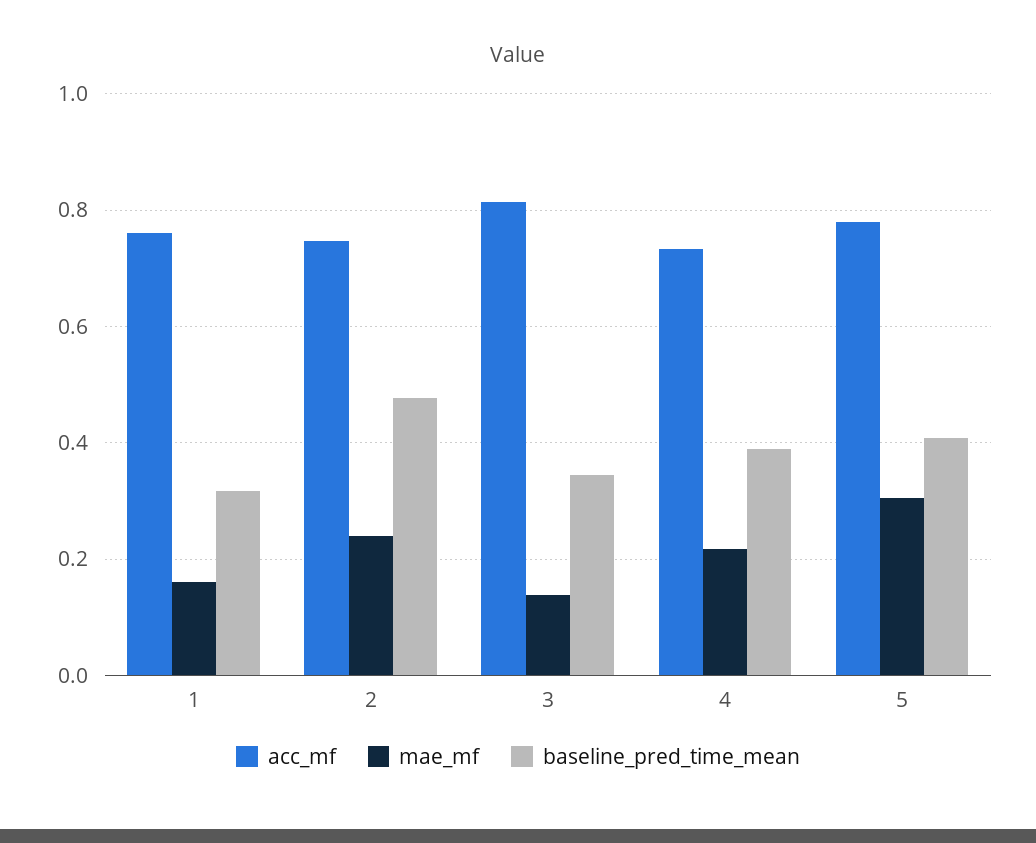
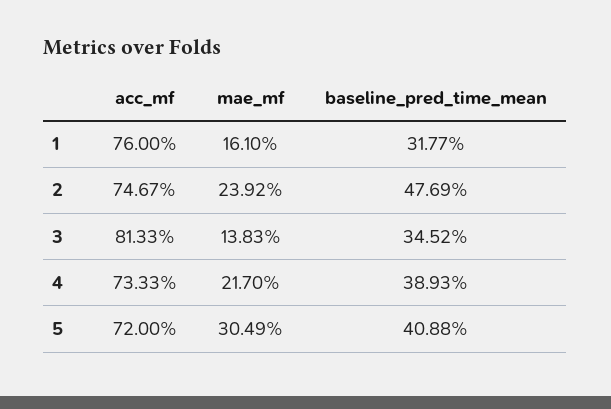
  {
    "acc_mf": {
      "1": 0.76,
      "2": 0.7467,
      "3": 0.8133,
      "4": 0.7333,
-     "5": 0.78
+     "5": 0.72
    },
    "mae_mf": {
      "1": 0.161,
      "2": 0.2392,
      "3": 0.1383,
      "4": 0.217,
      "5": 0.3049
    },
    "baseline_pred_time_mean": {
      "1": 0.3177,
      "2": 0.4769,
      "3": 0.3452,
      "4": 0.3893,
      "5": 0.4088
    }
  }

